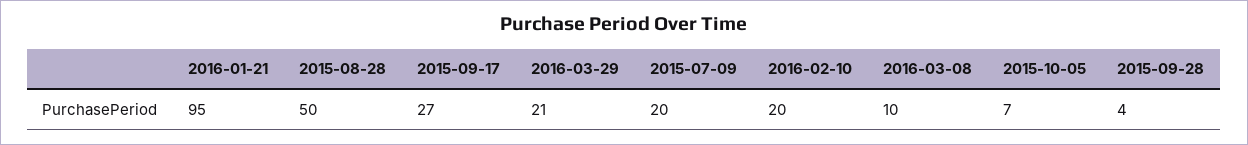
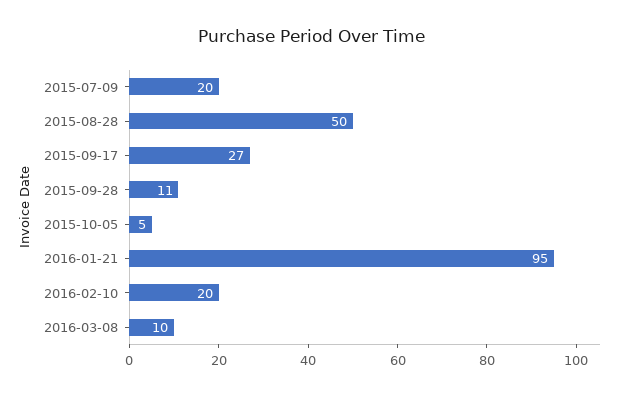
  {
    "2016-01-21": 95,
    "2015-08-28": 50,
    "2015-09-17": 27,
-   "2016-03-29": 21,
    "2015-07-09": 20,
    "2016-02-10": 20,
    "2016-03-08": 10,
-   "2015-10-05": 7,
+   "2015-10-05": 5,
-   "2015-09-28": 4
+   "2015-09-28": 11
  }

